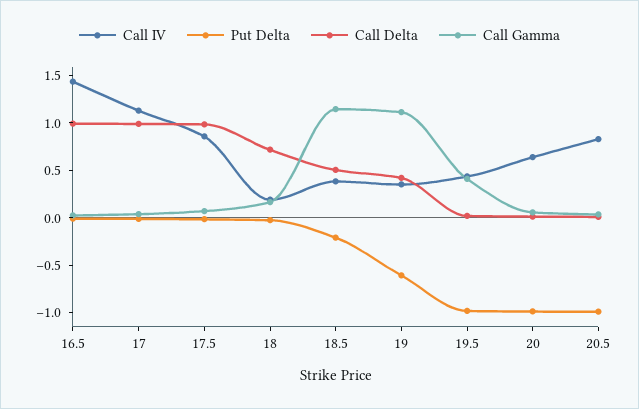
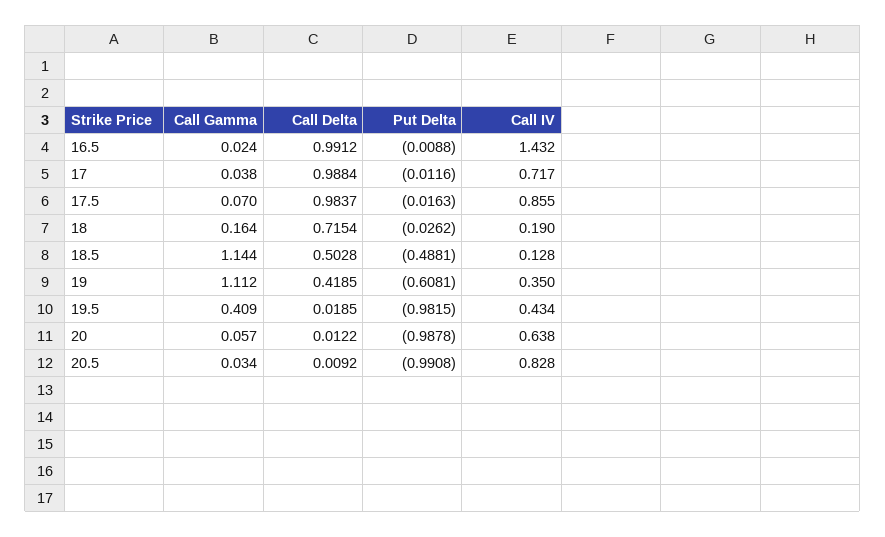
  {
    "Call IV": {
      "16.5": 1.432,
-     "17": 1.1,
+     "17": 0.717,
      "17.5": 0.855,
      "18": 0.19,
-     "18.5": 0.4,
+     "18.5": 0.128,
      "19": 0.35,
      "19.5": 0.434,
      "20": 0.638,
      "20.5": 0.828
    },
    "Put Delta": {
      "16.5": -0.0088,
      "17": -0.0116,
      "17.5": -0.0163,
      "18": -0.0262,
-     "18.5": -0.2,
+     "18.5": -0.4881,
      "19": -0.6081,
      "19.5": -0.9815,
      "20": -0.9878,
      "20.5": -0.9908
    },
    "Call Delta": {
      "16.5": 0.9912,
      "17": 0.9884,
      "17.5": 0.9837,
      "18": 0.7154,
      "18.5": 0.5028,
      "19": 0.4185,
      "19.5": 0.0185,
      "20": 0.0122,
      "20.5": 0.0092
    },
    "Call Gamma": {
      "16.5": 0.024,
      "17": 0.038,
      "17.5": 0.07,
      "18": 0.164,
      "18.5": 1.144,
      "19": 1.112,
      "19.5": 0.409,
      "20": 0.057,
      "20.5": 0.034
    }
  }

